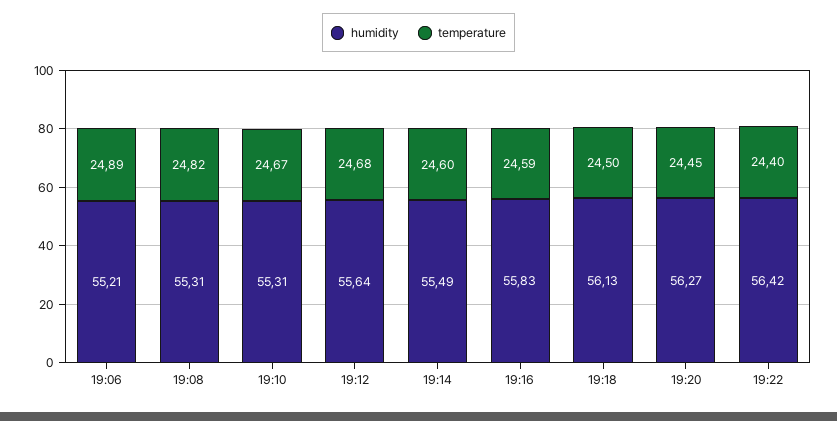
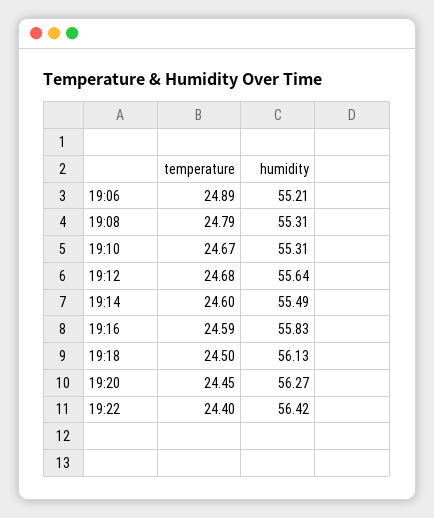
  {
    "humidity": {
      "19:06": 55.21,
      "19:08": 55.31,
      "19:10": 55.31,
      "19:12": 55.64,
      "19:14": 55.49,
      "19:16": 55.83,
      "19:18": 56.13,
      "19:20": 56.27,
      "19:22": 56.42
    },
    "temperature": {
      "19:06": 24.89,
-     "19:08": 24.82,
+     "19:08": 24.79,
      "19:10": 24.67,
      "19:12": 24.68,
      "19:14": 24.6,
      "19:16": 24.59,
      "19:18": 24.5,
      "19:20": 24.45,
      "19:22": 24.4
    }
  }

